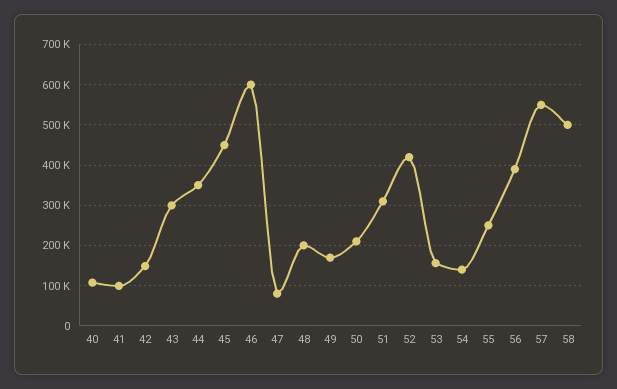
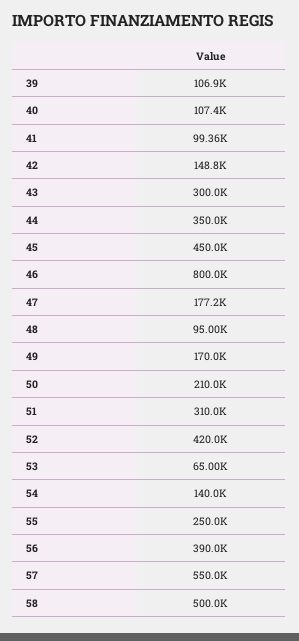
  {
    "40": 107400,
    "41": 99360,
    "42": 148800,
    "43": 300000,
    "44": 350000,
    "45": 450000,
-   "46": 600000,
+   "46": 800000,
-   "47": 80000,
+   "47": 177200,
-   "48": 200000,
+   "48": 95000,
    "49": 170000,
    "50": 210000,
    "51": 310000,
    "52": 420000,
-   "53": 160000,
+   "53": 65000,
    "54": 140000,
    "55": 250000,
    "56": 390000,
    "57": 550000,
-   "58": 500000
+   "58": 500000,
+   "39": 106900
  }

